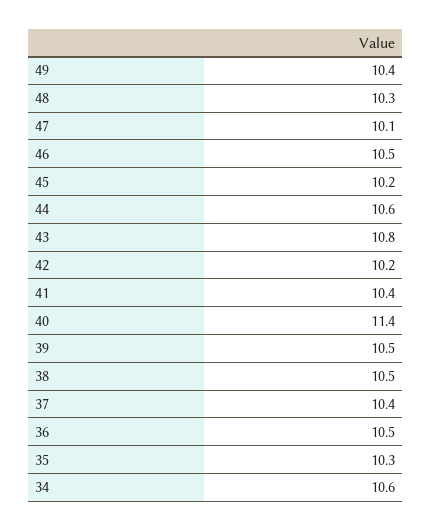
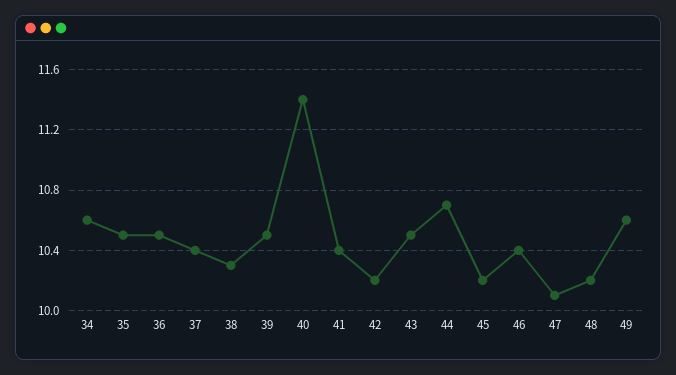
  {
-   "49": 10.4,
+   "49": 10.6,
-   "48": 10.3,
+   "48": 10.2,
    "47": 10.1,
-   "46": 10.5,
+   "46": 10.4,
    "45": 10.2,
-   "44": 10.6,
+   "44": 10.7,
-   "43": 10.8,
+   "43": 10.5,
    "42": 10.2,
    "41": 10.4,
    "40": 11.4,
    "39": 10.5,
-   "38": 10.5,
+   "38": 10.3,
    "37": 10.4,
    "36": 10.5,
-   "35": 10.3,
+   "35": 10.5,
    "34": 10.6
  }

